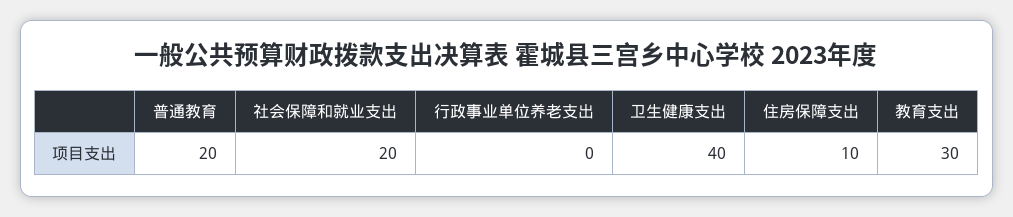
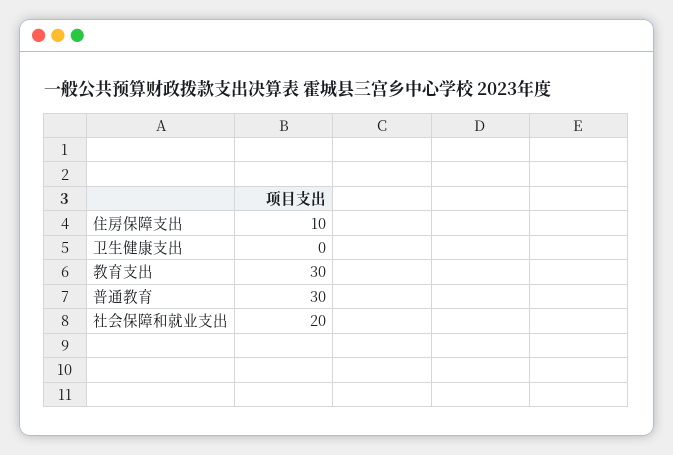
  {
-   "普通教育": 20,
+   "普通教育": 30,
    "社会保障和就业支出": 20,
-   "行政事业单位养老支出": 0,
-   "卫生健康支出": 40,
+   "卫生健康支出": 0,
    "住房保障支出": 10,
    "教育支出": 30
  }

